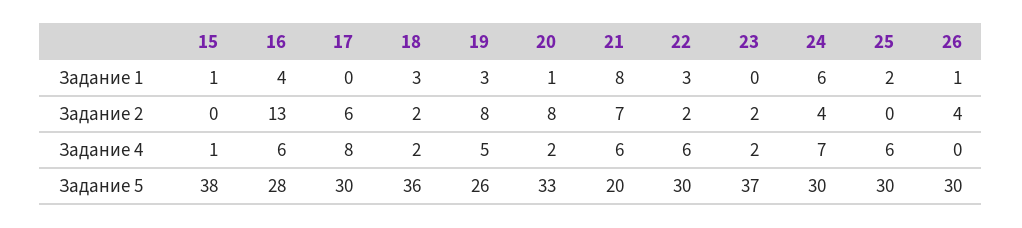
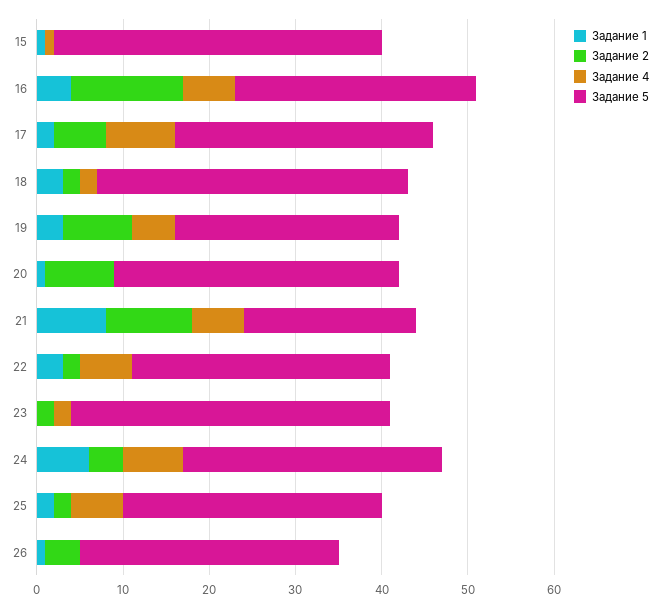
  {
    "Задание 1": {
      "15": 1,
      "16": 4,
-     "17": 0,
+     "17": 2,
      "18": 3,
      "19": 3,
      "20": 1,
      "21": 8,
      "22": 3,
      "23": 0,
      "24": 6,
      "25": 2,
      "26": 1
    },
    "Задание 2": {
      "15": 0,
      "16": 13,
      "17": 6,
      "18": 2,
      "19": 8,
      "20": 8,
-     "21": 7,
+     "21": 10,
      "22": 2,
      "23": 2,
      "24": 4,
-     "25": 0,
+     "25": 2,
      "26": 4
    },
    "Задание 4": {
      "15": 1,
      "16": 6,
      "17": 8,
      "18": 2,
      "19": 5,
-     "20": 2,
+     "20": 0,
      "21": 6,
      "22": 6,
      "23": 2,
      "24": 7,
      "25": 6,
      "26": 0
    },
    "Задание 5": {
      "15": 38,
      "16": 28,
      "17": 30,
      "18": 36,
      "19": 26,
      "20": 33,
      "21": 20,
      "22": 30,
      "23": 37,
      "24": 30,
      "25": 30,
      "26": 30
    }
  }

